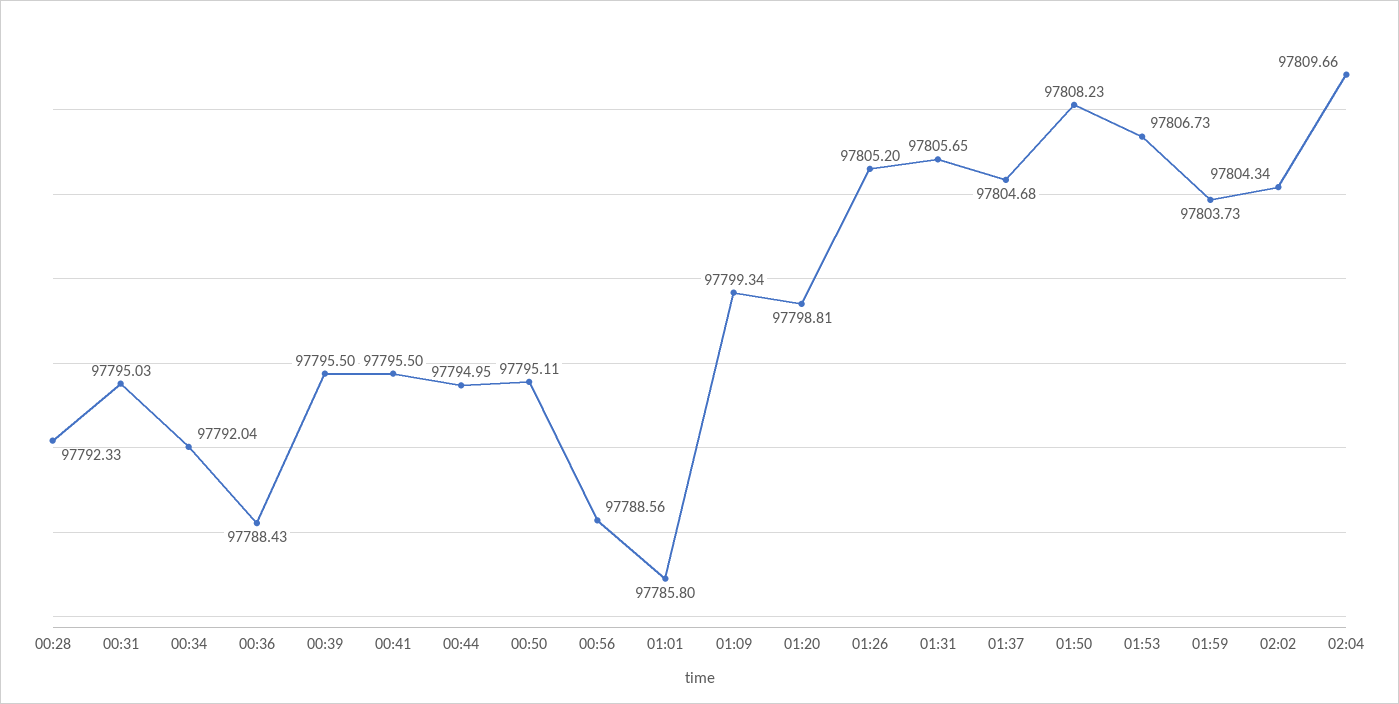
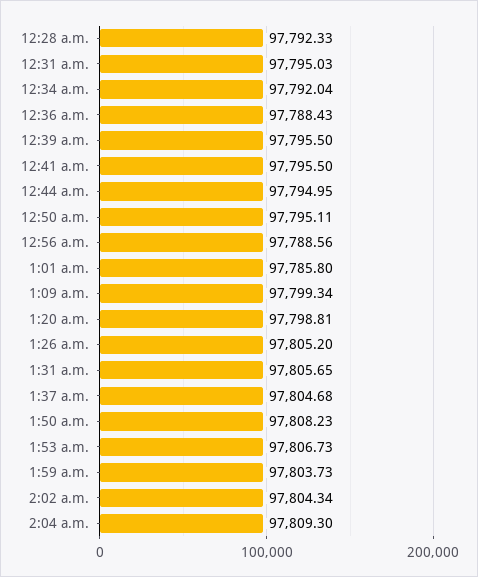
  {
    "00:28": 97792.33,
    "00:31": 97795.03,
    "00:34": 97792.04,
    "00:36": 97788.43,
    "00:39": 97795.5,
    "00:41": 97795.5,
    "00:44": 97794.95,
    "00:50": 97795.11,
    "00:56": 97788.56,
    "01:01": 97785.8,
    "01:09": 97799.34,
    "01:20": 97798.81,
    "01:26": 97805.2,
    "01:31": 97805.65,
    "01:37": 97804.68,
    "01:50": 97808.23,
    "01:53": 97806.73,
    "01:59": 97803.73,
    "02:02": 97804.34,
-   "02:04": 97809.66
+   "02:04": 97809.3
  }

